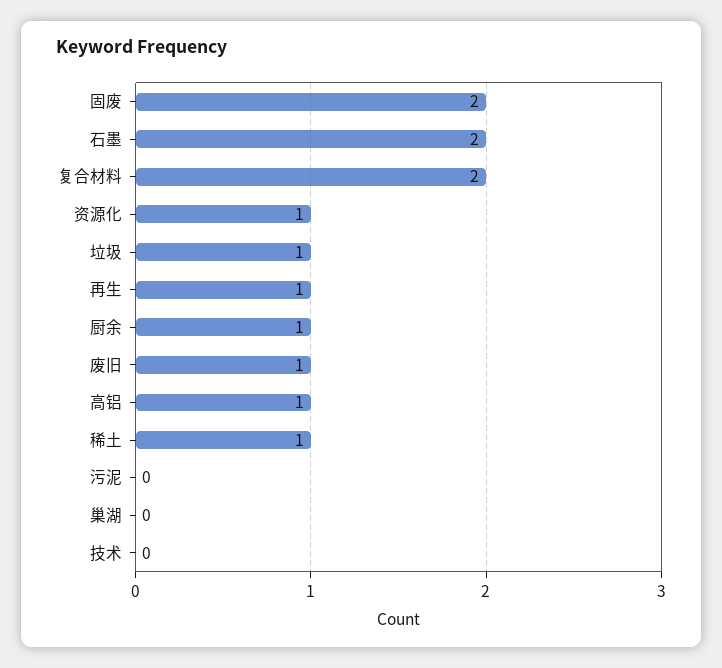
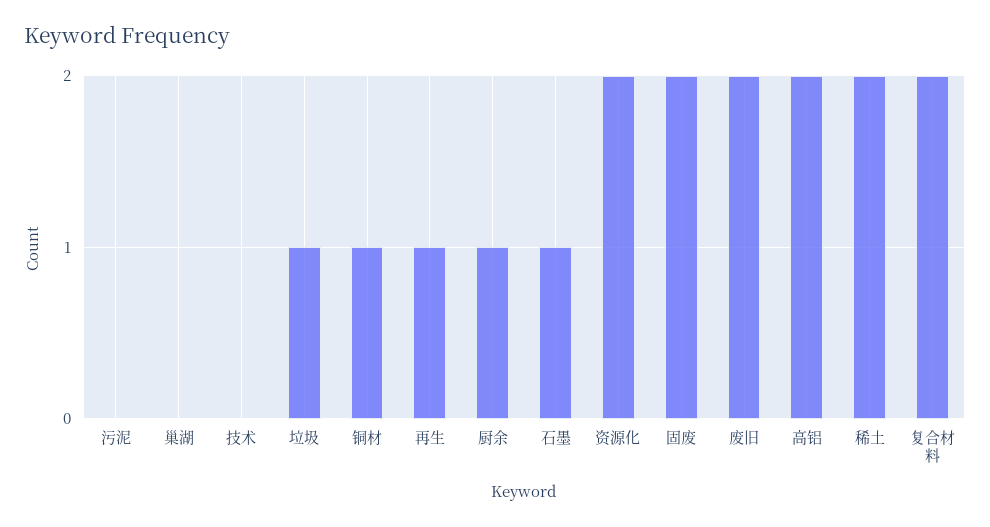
  {
    "固废": 2,
-   "石墨": 2,
+   "石墨": 1,
    "复合材料": 2,
-   "资源化": 1,
+   "资源化": 2,
    "垃圾": 1,
    "再生": 1,
    "厨余": 1,
-   "废旧": 1,
+   "废旧": 2,
-   "高铝": 1,
+   "高铝": 2,
-   "稀土": 1,
+   "稀土": 2,
    "污泥": 0,
    "巢湖": 0,
-   "技术": 0
+   "技术": 0,
+   "铜材": 1
  }

